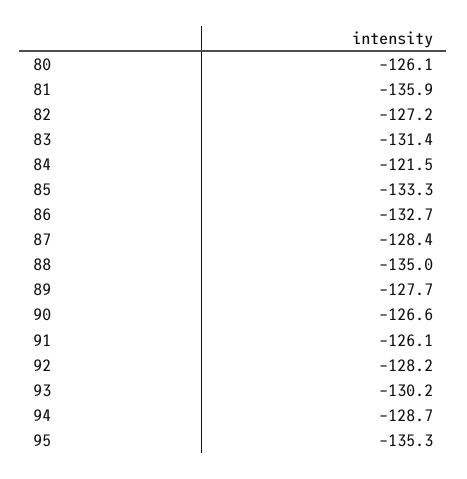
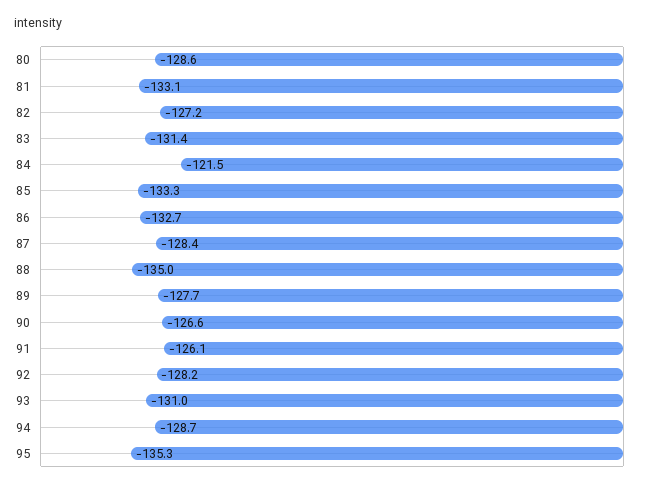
  {
-   "80": -126.1,
+   "80": -128.6,
-   "81": -135.9,
+   "81": -133.1,
    "82": -127.2,
    "83": -131.4,
    "84": -121.5,
    "85": -133.3,
    "86": -132.7,
    "87": -128.4,
    "88": -135,
    "89": -127.7,
    "90": -126.6,
    "91": -126.1,
    "92": -128.2,
-   "93": -130.2,
+   "93": -131,
    "94": -128.7,
    "95": -135.3
  }

